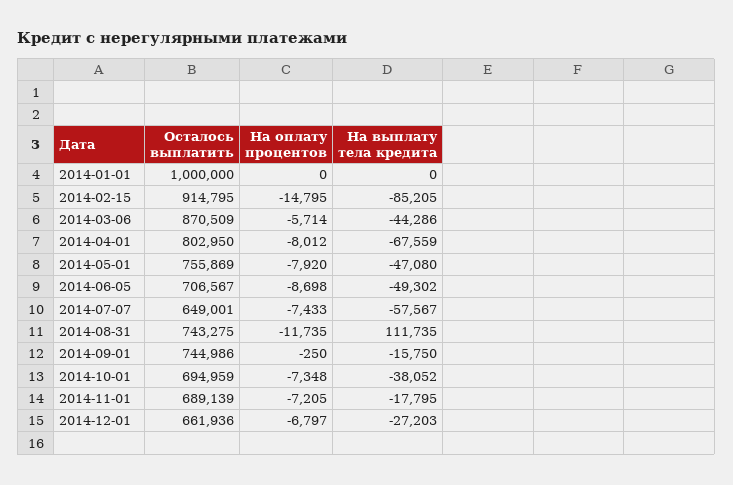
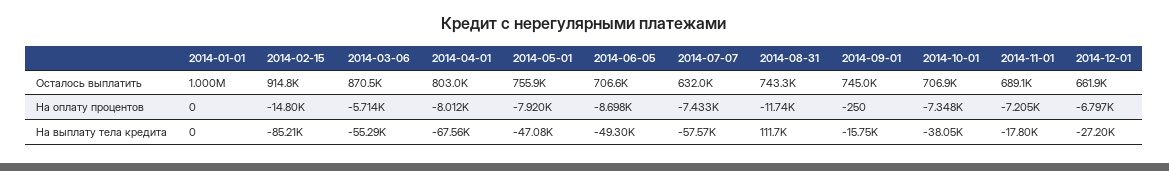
  {
    "Осталось выплатить": {
      "2014-01-01": 1000000,
      "2014-02-15": 914795,
      "2014-03-06": 870509,
      "2014-04-01": 802950,
      "2014-05-01": 755869,
      "2014-06-05": 706567,
-     "2014-07-07": 649001,
+     "2014-07-07": 632000,
      "2014-08-31": 743275,
      "2014-09-01": 744986,
-     "2014-10-01": 694959,
+     "2014-10-01": 706900,
      "2014-11-01": 689139,
      "2014-12-01": 661936
    },
    "На оплату процентов": {
      "2014-01-01": 0,
      "2014-02-15": -14795,
      "2014-03-06": -5714,
      "2014-04-01": -8012,
      "2014-05-01": -7920,
      "2014-06-05": -8698,
      "2014-07-07": -7433,
      "2014-08-31": -11735,
      "2014-09-01": -250,
      "2014-10-01": -7348,
      "2014-11-01": -7205,
      "2014-12-01": -6797
    },
    "На выплату тела кредита": {
      "2014-01-01": 0,
      "2014-02-15": -85205,
-     "2014-03-06": -44286,
+     "2014-03-06": -55290,
      "2014-04-01": -67559,
      "2014-05-01": -47080,
      "2014-06-05": -49302,
      "2014-07-07": -57567,
      "2014-08-31": 111735,
      "2014-09-01": -15750,
      "2014-10-01": -38052,
      "2014-11-01": -17795,
      "2014-12-01": -27203
    }
  }

